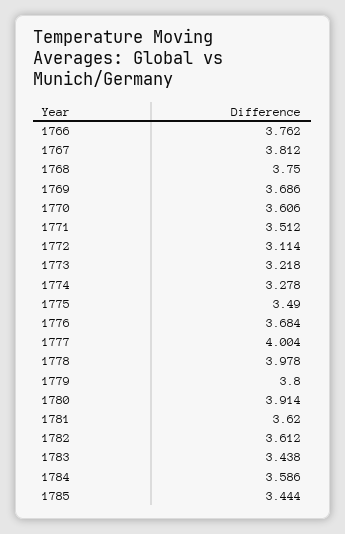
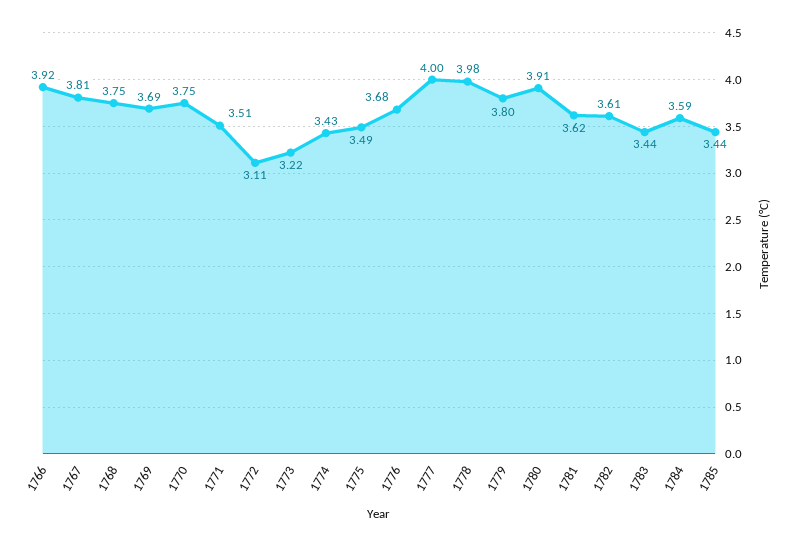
  {
-   "1766": 3.762,
+   "1766": 3.92,
    "1767": 3.812,
    "1768": 3.75,
    "1769": 3.686,
-   "1770": 3.606,
+   "1770": 3.75,
    "1771": 3.512,
    "1772": 3.114,
    "1773": 3.218,
-   "1774": 3.278,
+   "1774": 3.43,
    "1775": 3.49,
    "1776": 3.684,
    "1777": 4.004,
    "1778": 3.978,
    "1779": 3.8,
    "1780": 3.914,
    "1781": 3.62,
    "1782": 3.612,
    "1783": 3.438,
    "1784": 3.586,
    "1785": 3.444
  }

